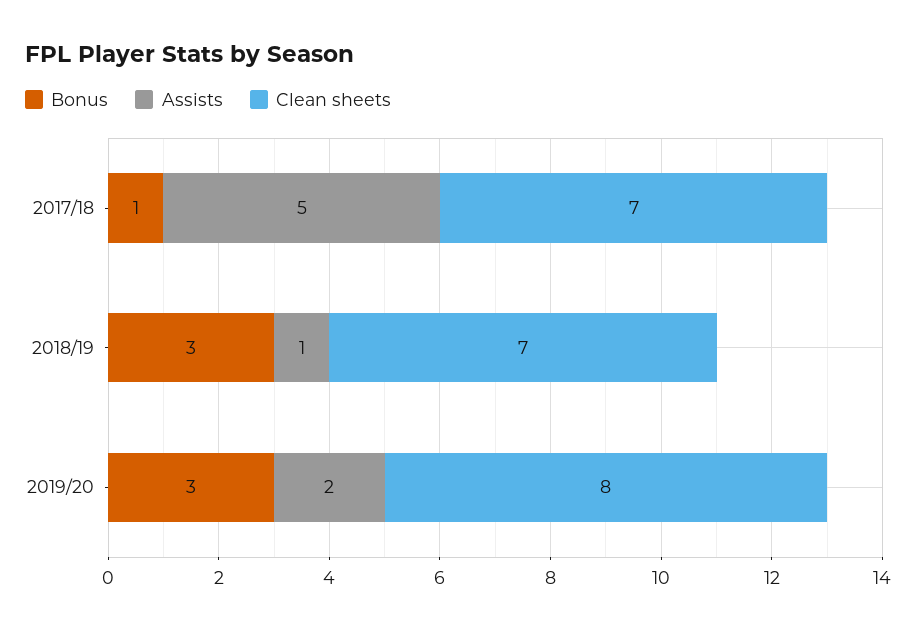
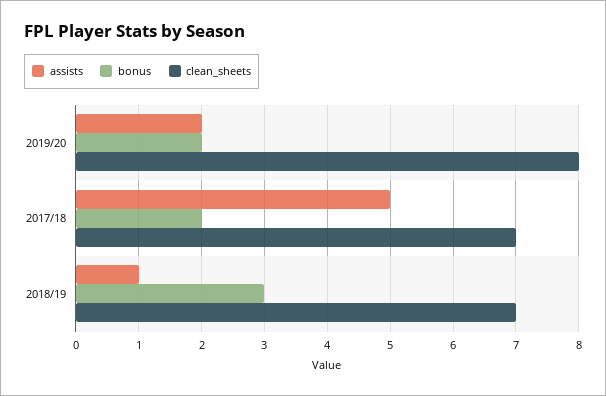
  {
    "Bonus": {
-     "2017/18": 1,
+     "2017/18": 2,
      "2018/19": 3,
-     "2019/20": 3
+     "2019/20": 2
    },
    "Assists": {
      "2017/18": 5,
      "2018/19": 1,
      "2019/20": 2
    },
    "Clean sheets": {
      "2017/18": 7,
      "2018/19": 7,
      "2019/20": 8
    }
  }

